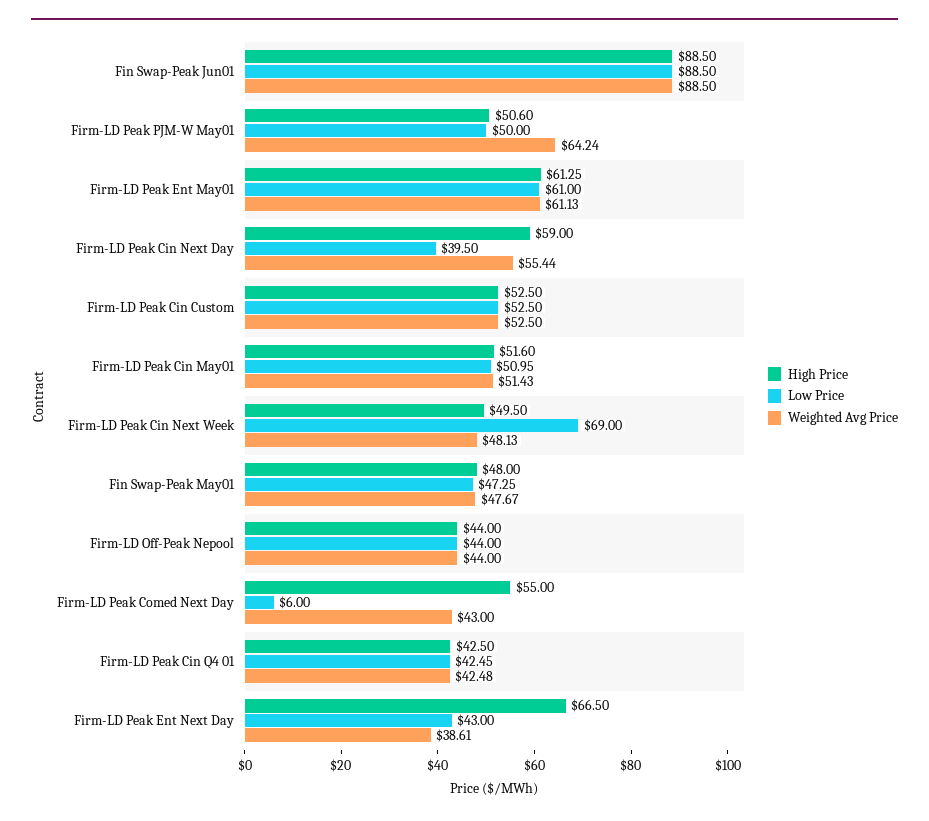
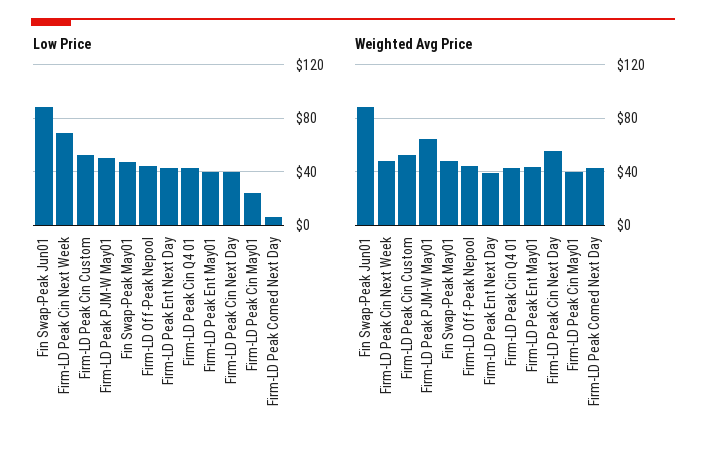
  {
-   "High Price": {
-     "Fin Swap-Peak Jun01": 88.5,
-     "Firm-LD Peak PJM-W May01": 50.6,
-     "Firm-LD Peak Ent May01": 61.25,
-     "Firm-LD Peak Cin Next Day": 59,
-     "Firm-LD Peak Cin Custom": 52.5,
-     "Firm-LD Peak Cin May01": 51.6,
-     "Firm-LD Peak Cin Next Week": 49.5,
-     "Fin Swap-Peak May01": 48,
-     "Firm-LD Off-Peak Nepool": 44,
-     "Firm-LD Peak Comed Next Day": 55,
-     "Firm-LD Peak Cin Q4 01": 42.5,
-     "Firm-LD Peak Ent Next Day": 66.5
-   },
    "Low Price": {
      "Fin Swap-Peak Jun01": 88.5,
      "Firm-LD Peak PJM-W May01": 50,
-     "Firm-LD Peak Ent May01": 61,
+     "Firm-LD Peak Ent May01": 40,
      "Firm-LD Peak Cin Next Day": 39.5,
      "Firm-LD Peak Cin Custom": 52.5,
-     "Firm-LD Peak Cin May01": 50.95,
+     "Firm-LD Peak Cin May01": 25,
      "Firm-LD Peak Cin Next Week": 69,
      "Fin Swap-Peak May01": 47.25,
      "Firm-LD Off-Peak Nepool": 44,
      "Firm-LD Peak Comed Next Day": 6,
      "Firm-LD Peak Cin Q4 01": 42.45,
      "Firm-LD Peak Ent Next Day": 43
    },
    "Weighted Avg Price": {
      "Fin Swap-Peak Jun01": 88.5,
      "Firm-LD Peak PJM-W May01": 64.24,
-     "Firm-LD Peak Ent May01": 61.13,
+     "Firm-LD Peak Ent May01": 45,
      "Firm-LD Peak Cin Next Day": 55.44,
      "Firm-LD Peak Cin Custom": 52.5,
-     "Firm-LD Peak Cin May01": 51.43,
+     "Firm-LD Peak Cin May01": 40,
      "Firm-LD Peak Cin Next Week": 48.13,
      "Fin Swap-Peak May01": 47.67,
      "Firm-LD Off-Peak Nepool": 44,
      "Firm-LD Peak Comed Next Day": 43,
      "Firm-LD Peak Cin Q4 01": 42.48,
      "Firm-LD Peak Ent Next Day": 38.61
    }
  }

